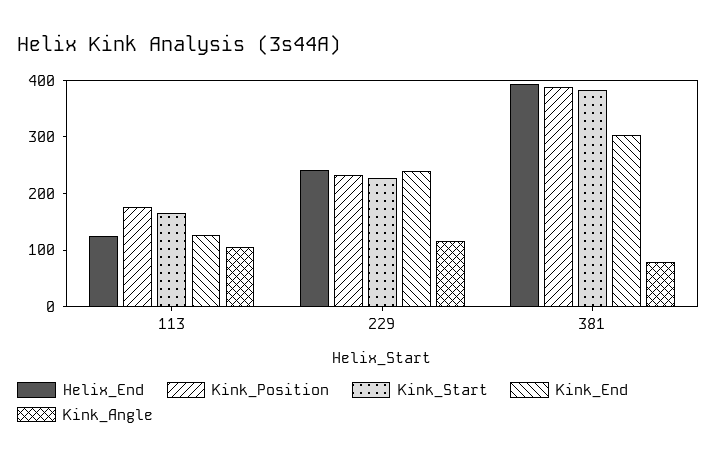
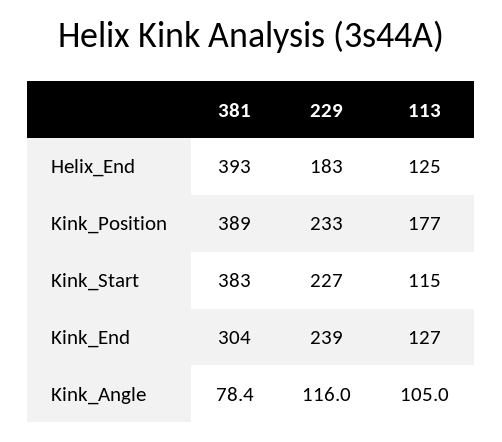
  {
    "Helix_End": {
      "113": 125,
-     "229": 240,
+     "229": 183,
      "381": 393
    },
    "Kink_Position": {
      "113": 177,
      "229": 233,
      "381": 389
    },
    "Kink_Start": {
-     "113": 160,
+     "113": 115,
      "229": 227,
      "381": 383
    },
    "Kink_End": {
      "113": 127,
      "229": 239,
      "381": 304
    },
    "Kink_Angle": {
      "113": 105,
      "229": 116,
      "381": 78.4
    }
  }

